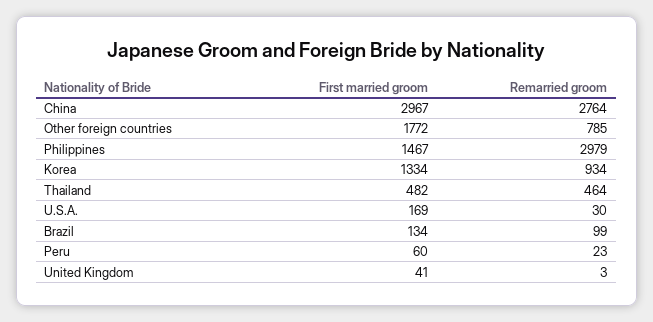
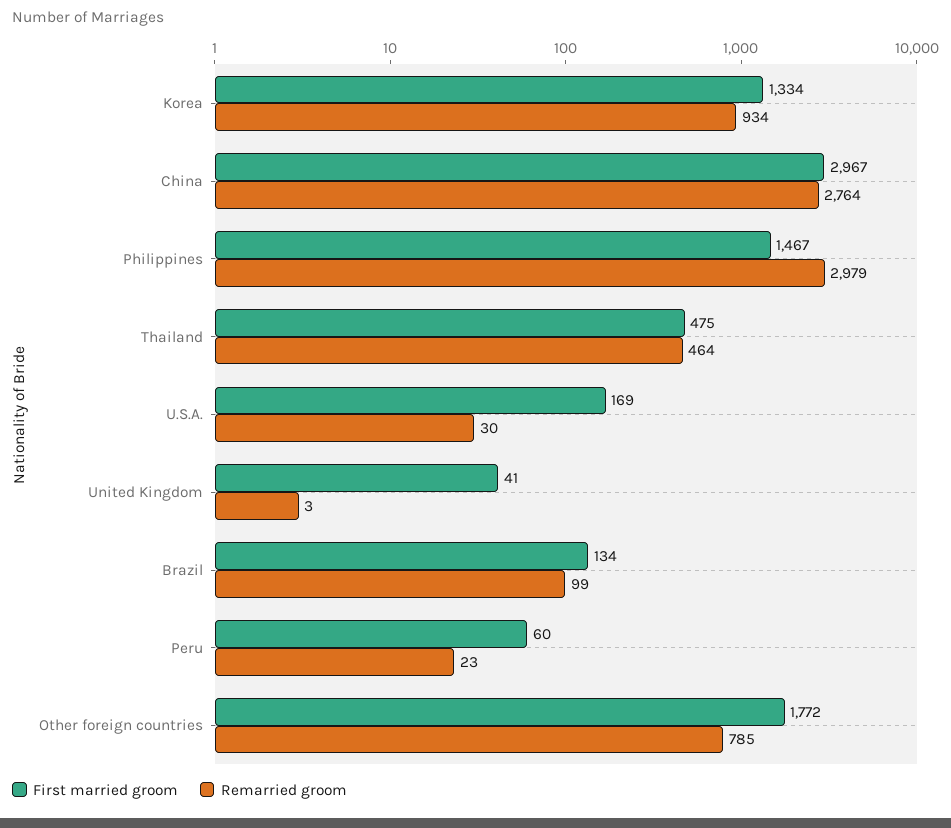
  {
    "First married groom": {
      "China": 2967,
      "Other foreign countries": 1772,
      "Philippines": 1467,
      "Korea": 1334,
-     "Thailand": 482,
+     "Thailand": 475,
      "U.S.A.": 169,
      "Brazil": 134,
      "Peru": 60,
      "United Kingdom": 41
    },
    "Remarried groom": {
      "China": 2764,
      "Other foreign countries": 785,
      "Philippines": 2979,
      "Korea": 934,
      "Thailand": 464,
      "U.S.A.": 30,
      "Brazil": 99,
      "Peru": 23,
      "United Kingdom": 3
    }
  }

